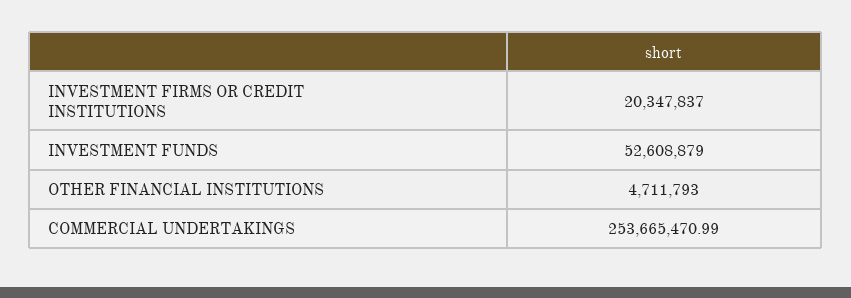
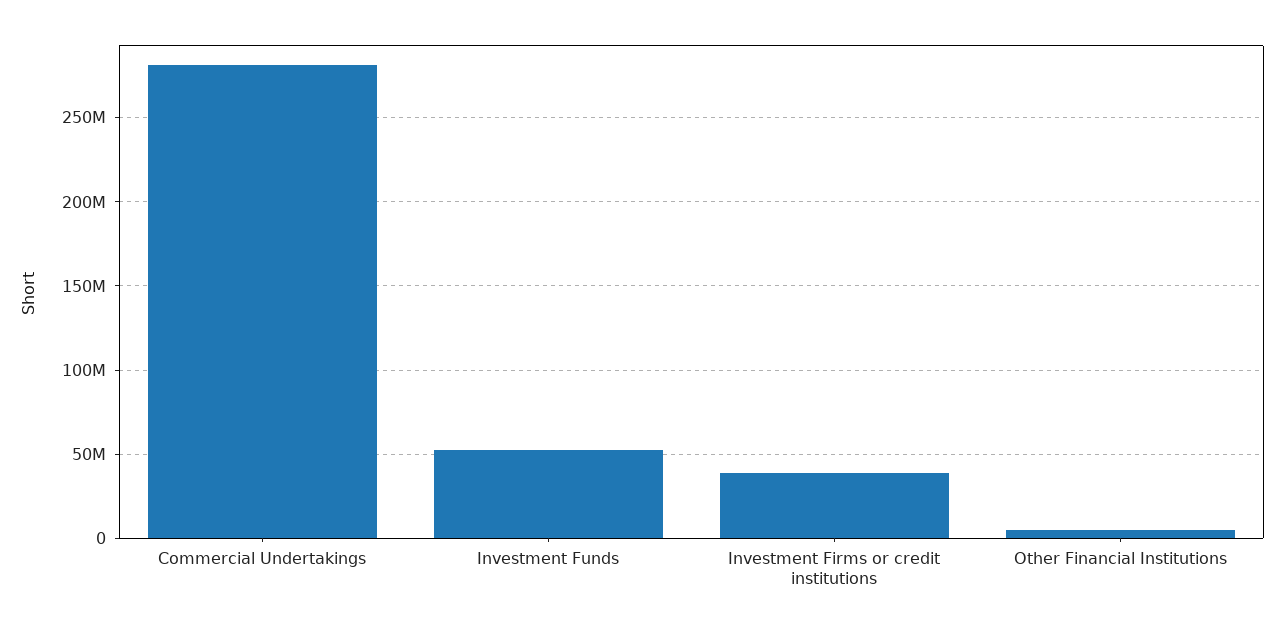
  {
-   "INVESTMENT FIRMS OR CREDIT INSTITUTIONS": 20347837,
+   "INVESTMENT FIRMS OR CREDIT INSTITUTIONS": 40000000,
    "INVESTMENT FUNDS": 52608879,
    "OTHER FINANCIAL INSTITUTIONS": 4711793,
-   "COMMERCIAL UNDERTAKINGS": 253665470.99
+   "COMMERCIAL UNDERTAKINGS": 280000000
  }

